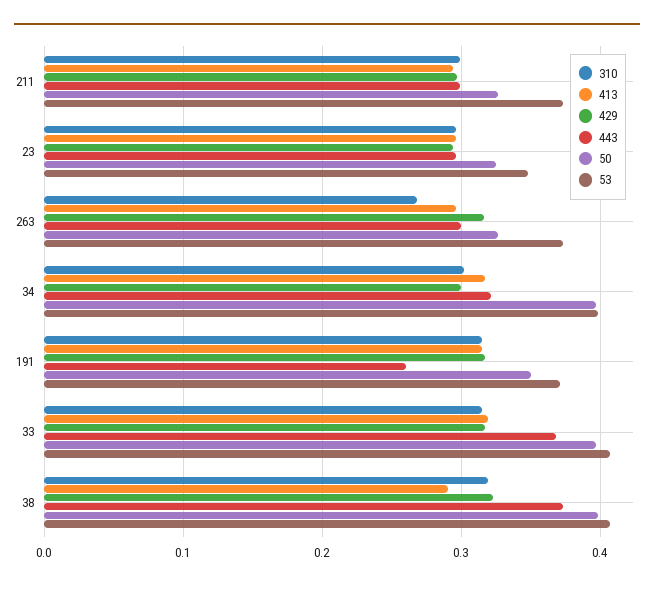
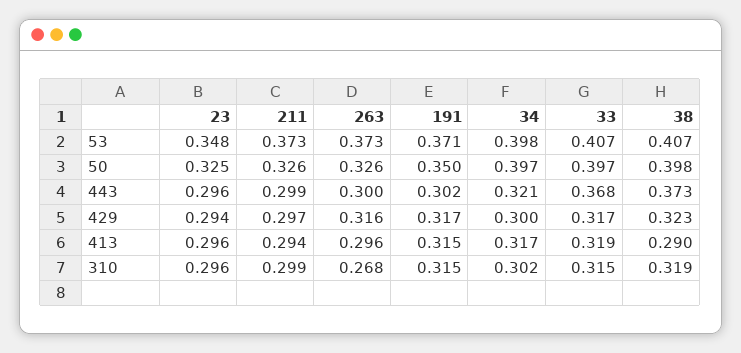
  {
    "310": {
      "211": 0.299,
      "23": 0.296,
      "263": 0.268,
      "34": 0.302,
      "191": 0.315,
      "33": 0.315,
      "38": 0.319
    },
    "413": {
      "211": 0.294,
      "23": 0.296,
      "263": 0.296,
      "34": 0.317,
      "191": 0.315,
      "33": 0.319,
      "38": 0.29
    },
    "429": {
      "211": 0.297,
      "23": 0.294,
      "263": 0.316,
      "34": 0.3,
      "191": 0.317,
      "33": 0.317,
      "38": 0.323
    },
    "443": {
      "211": 0.299,
      "23": 0.296,
      "263": 0.3,
      "34": 0.321,
-     "191": 0.26,
+     "191": 0.302,
      "33": 0.368,
      "38": 0.373
    },
    "50": {
      "211": 0.326,
      "23": 0.325,
      "263": 0.326,
      "34": 0.397,
      "191": 0.35,
      "33": 0.397,
      "38": 0.398
    },
    "53": {
      "211": 0.373,
      "23": 0.348,
      "263": 0.373,
      "34": 0.398,
      "191": 0.371,
      "33": 0.407,
      "38": 0.407
    }
  }

